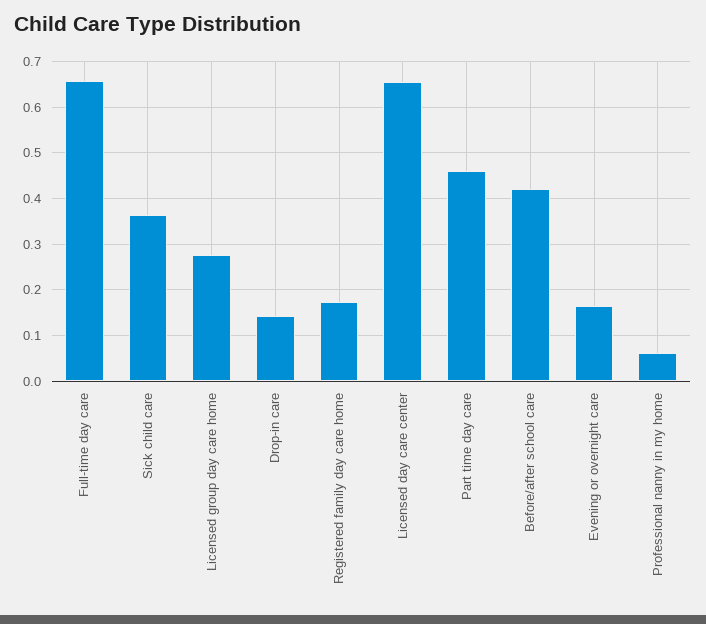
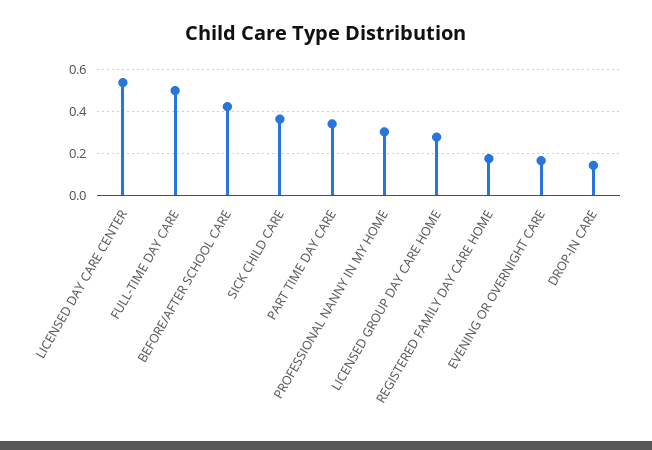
  {
-   "Full-time day care": 0.66,
+   "Full-time day care": 0.5,
    "Sick child care": 0.36,
    "Licensed group day care home": 0.28,
    "Drop-in care": 0.14,
    "Registered family day care home": 0.18,
-   "Licensed day care center": 0.66,
+   "Licensed day care center": 0.55,
-   "Part time day care": 0.46,
+   "Part time day care": 0.35,
    "Before/after school care": 0.42,
    "Evening or overnight care": 0.16,
-   "Professional nanny in my home": 0.06
+   "Professional nanny in my home": 0.3
  }

